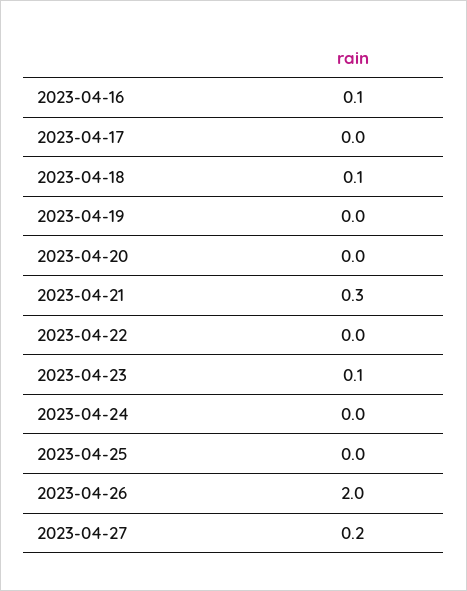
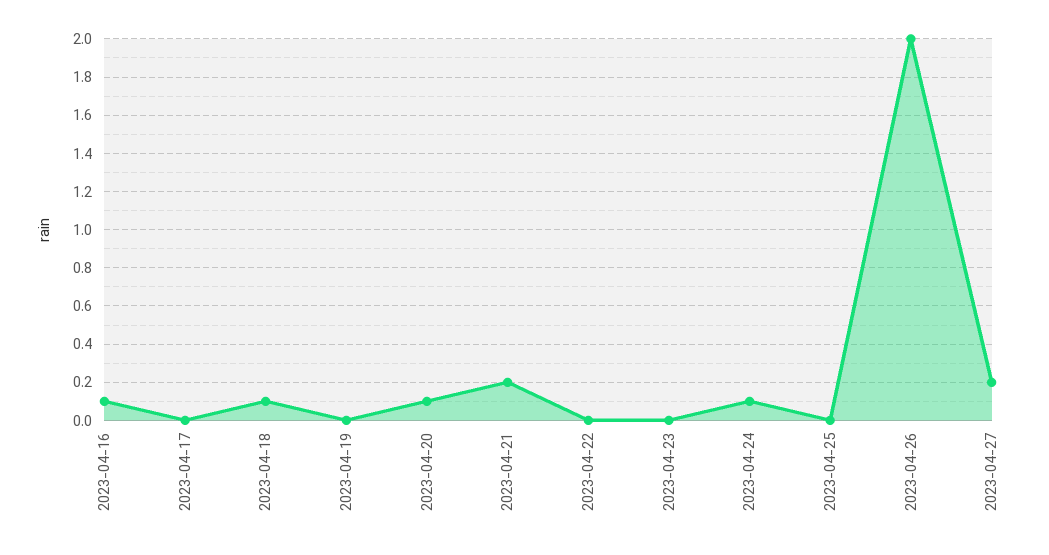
  {
    "2023-04-16": 0.1,
    "2023-04-17": 0,
    "2023-04-18": 0.1,
    "2023-04-19": 0,
-   "2023-04-20": 0,
+   "2023-04-20": 0.1,
-   "2023-04-21": 0.3,
+   "2023-04-21": 0.2,
    "2023-04-22": 0,
-   "2023-04-23": 0.1,
+   "2023-04-23": 0,
-   "2023-04-24": 0,
+   "2023-04-24": 0.1,
    "2023-04-25": 0,
    "2023-04-26": 2,
    "2023-04-27": 0.2
  }

